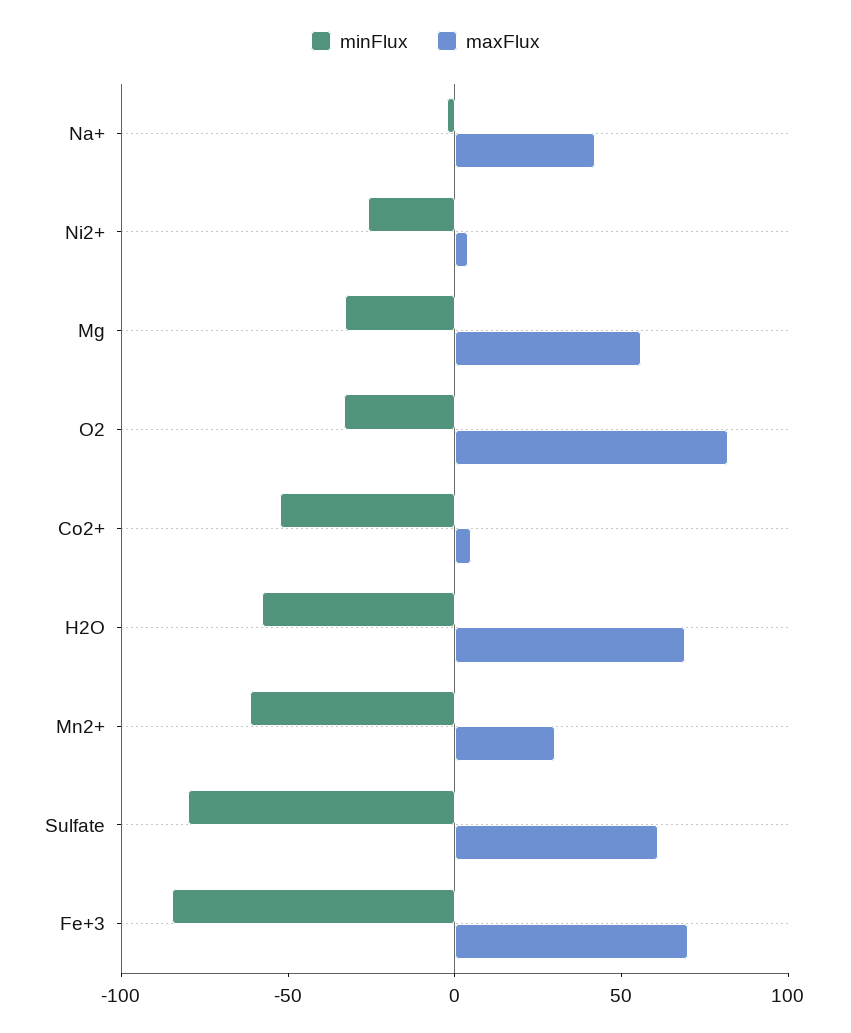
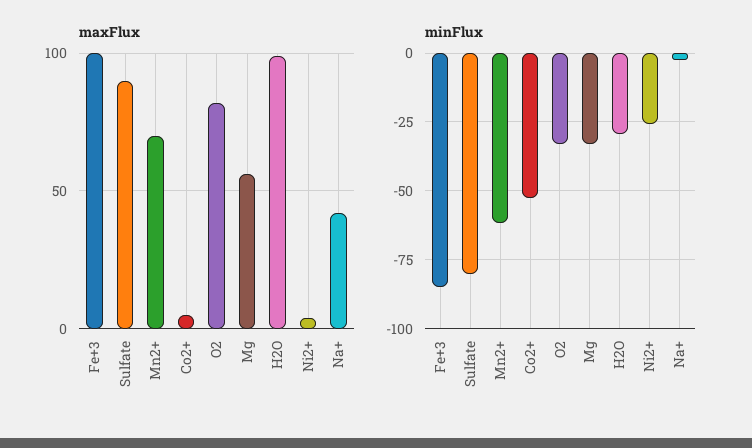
  {
    "minFlux": {
      "Na+": -2.5,
      "Ni2+": -25,
      "Mg": -32.5,
      "O2": -32.5,
      "Co2+": -52.5,
-     "H2O": -60,
+     "H2O": -30,
      "Mn2+": -62.5,
      "Sulfate": -80,
      "Fe+3": -85
    },
    "maxFlux": {
      "Na+": 40,
      "Ni2+": 5,
      "Mg": 55,
      "O2": 80,
      "Co2+": 5,
-     "H2O": 70,
+     "H2O": 100,
-     "Mn2+": 30,
+     "Mn2+": 70,
-     "Sulfate": 60,
+     "Sulfate": 90,
-     "Fe+3": 70
+     "Fe+3": 100
    }
  }

